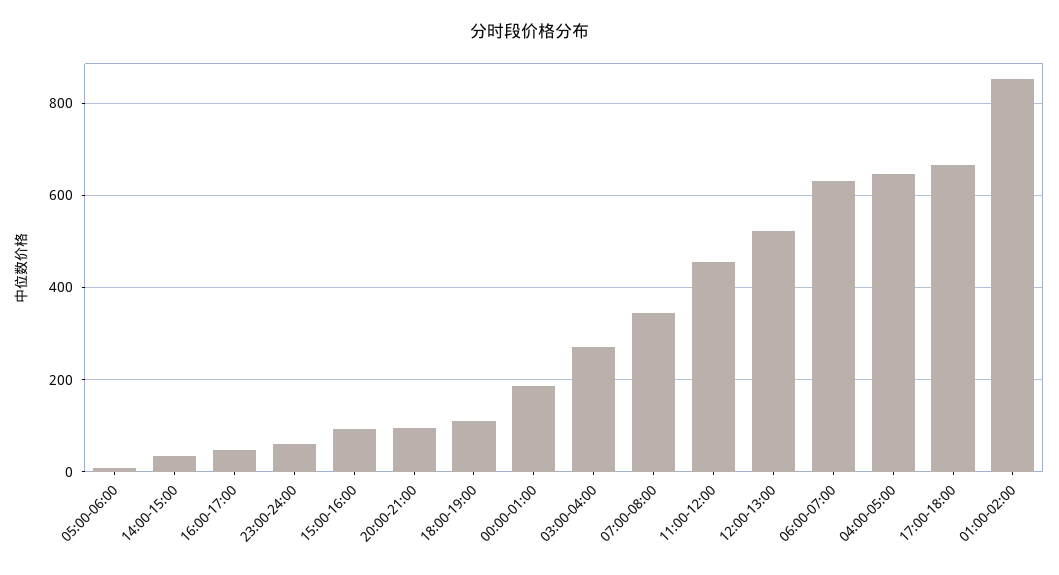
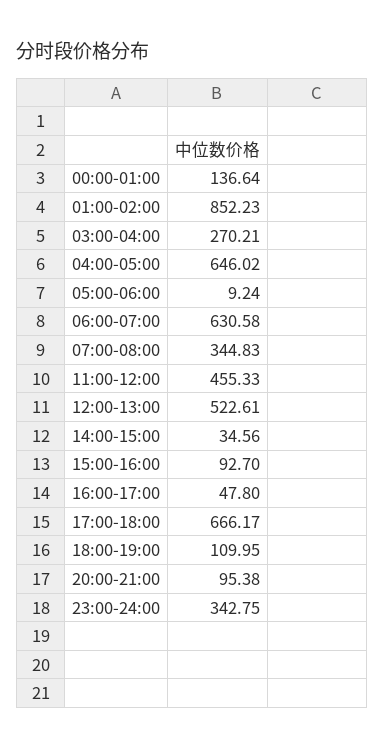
  {
    "05:00-06:00": 9.24,
    "14:00-15:00": 34.56,
    "16:00-17:00": 47.8,
-   "23:00-24:00": 60,
+   "23:00-24:00": 342.75,
    "15:00-16:00": 92.7,
    "20:00-21:00": 95.38,
    "18:00-19:00": 109.95,
-   "00:00-01:00": 180,
+   "00:00-01:00": 136.64,
    "03:00-04:00": 270.21,
    "07:00-08:00": 344.83,
    "11:00-12:00": 455.33,
    "12:00-13:00": 522.61,
    "06:00-07:00": 630.58,
    "04:00-05:00": 646.02,
    "17:00-18:00": 666.17,
    "01:00-02:00": 852.23
  }

